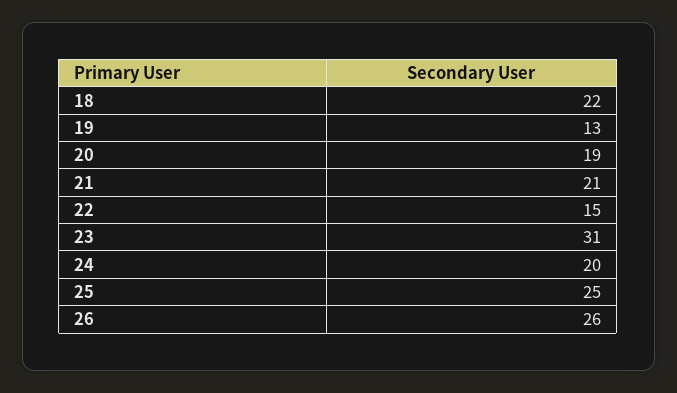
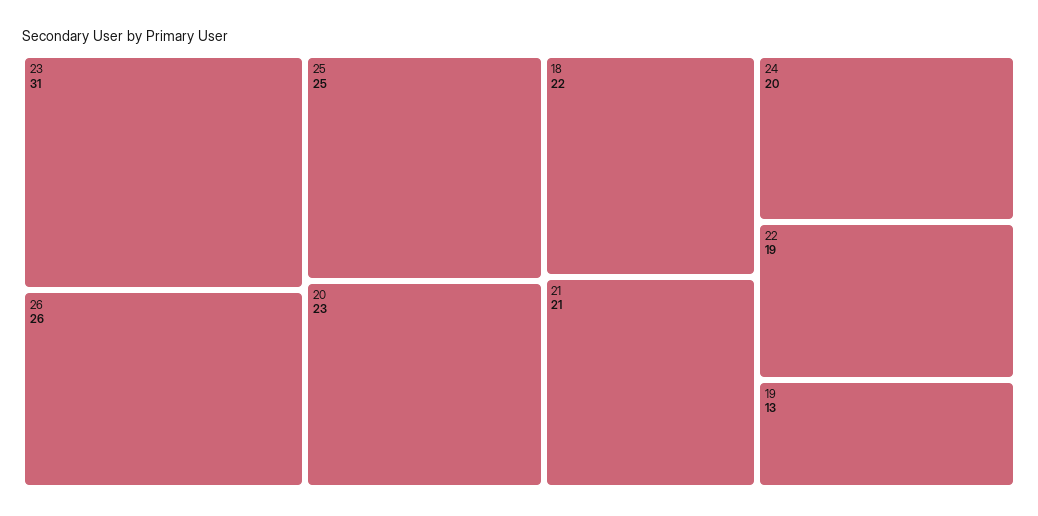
  {
    "18": 22,
    "19": 13,
-   "20": 19,
+   "20": 23,
    "21": 21,
-   "22": 15,
+   "22": 19,
    "23": 31,
    "24": 20,
    "25": 25,
    "26": 26
  }

